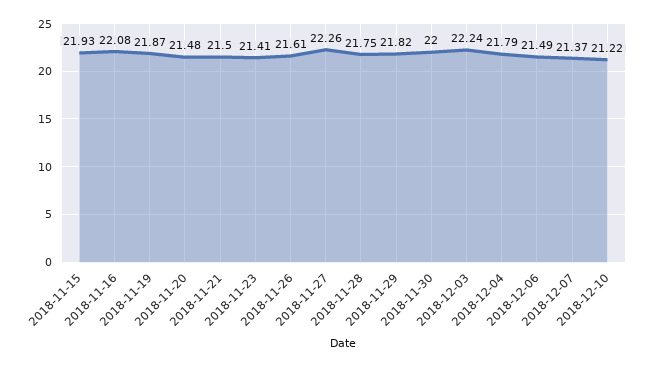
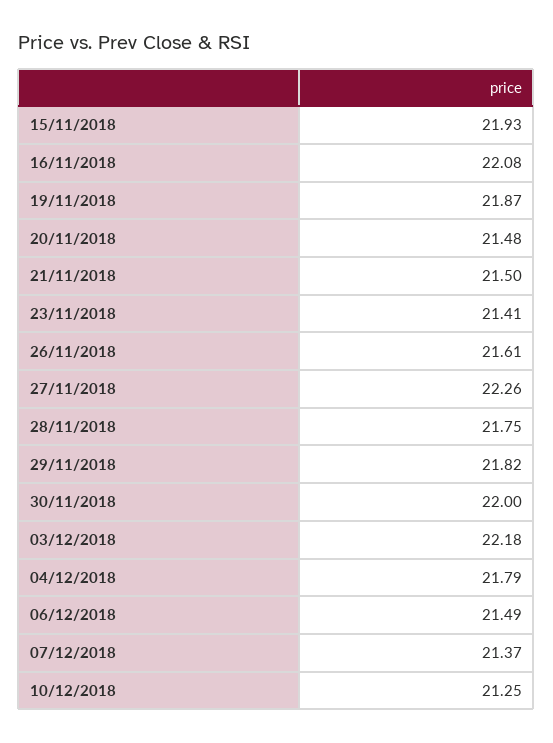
  {
    "2018-11-15": 21.93,
    "2018-11-16": 22.08,
    "2018-11-19": 21.87,
    "2018-11-20": 21.48,
    "2018-11-21": 21.5,
    "2018-11-23": 21.41,
    "2018-11-26": 21.61,
    "2018-11-27": 22.26,
    "2018-11-28": 21.75,
    "2018-11-29": 21.82,
    "2018-11-30": 22,
-   "2018-12-03": 22.24,
+   "2018-12-03": 22.18,
    "2018-12-04": 21.79,
    "2018-12-06": 21.49,
    "2018-12-07": 21.37,
-   "2018-12-10": 21.22
+   "2018-12-10": 21.25
  }

